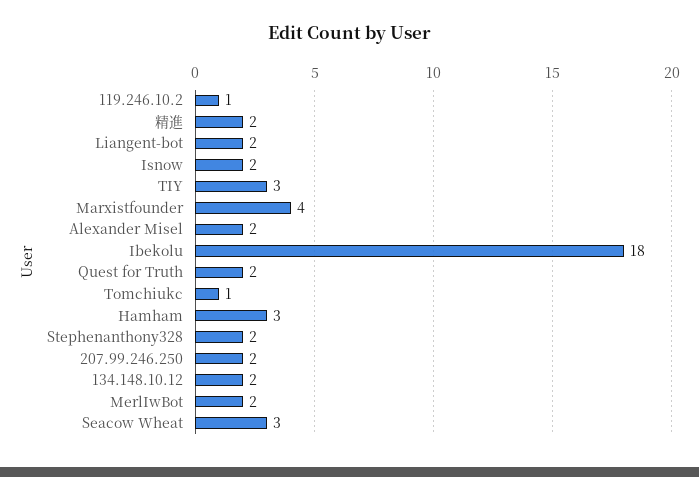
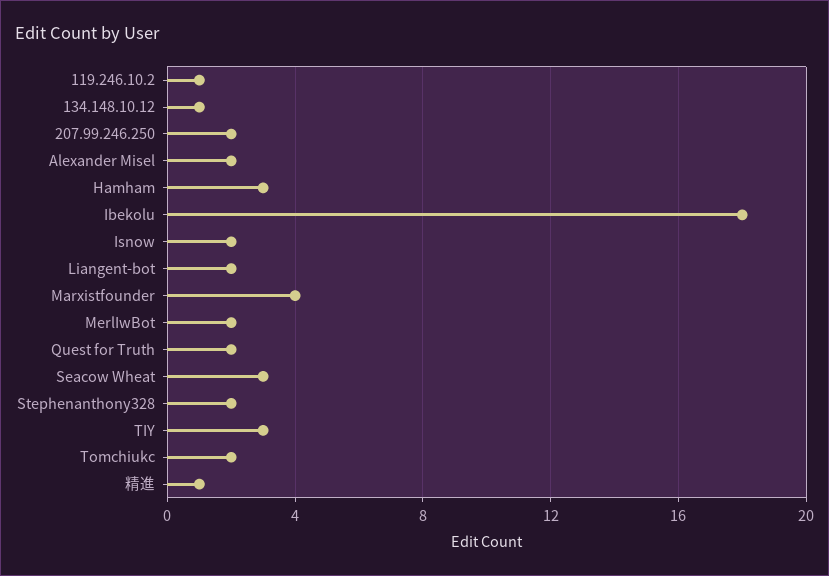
  {
    "119.246.10.2": 1,
-   "精進": 2,
+   "精進": 1,
    "Liangent-bot": 2,
    "Isnow": 2,
    "TIY": 3,
    "Marxistfounder": 4,
    "Alexander Misel": 2,
    "Ibekolu": 18,
    "Quest for Truth": 2,
-   "Tomchiukc": 1,
+   "Tomchiukc": 2,
    "Hamham": 3,
    "Stephenanthony328": 2,
    "207.99.246.250": 2,
-   "134.148.10.12": 2,
+   "134.148.10.12": 1,
    "MerlIwBot": 2,
    "Seacow Wheat": 3
  }

